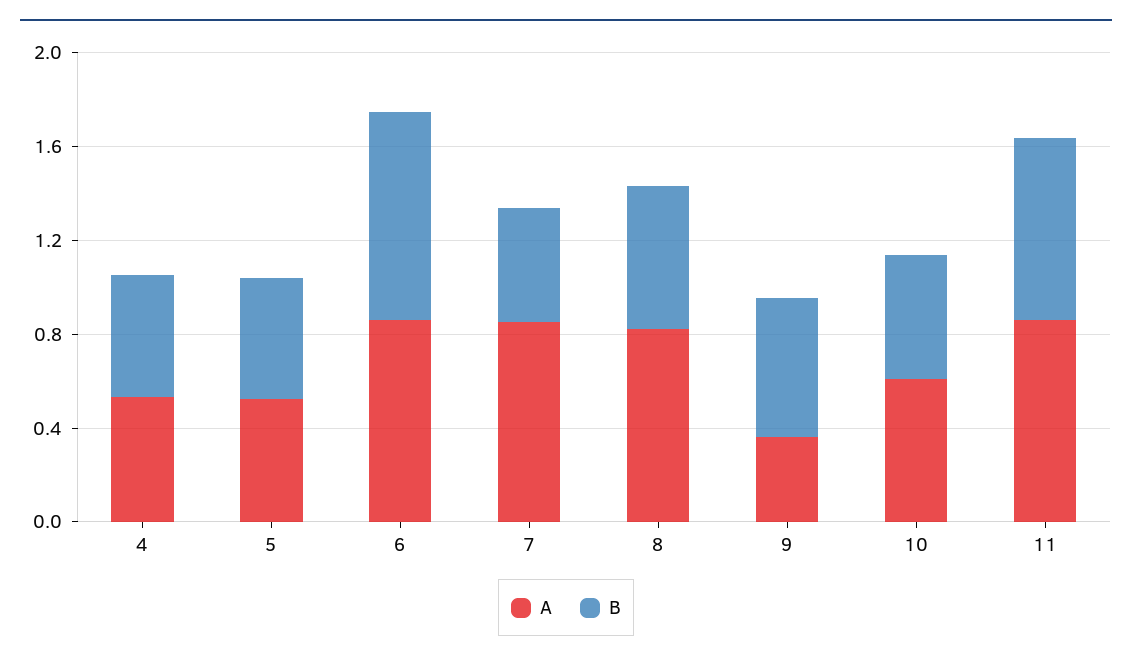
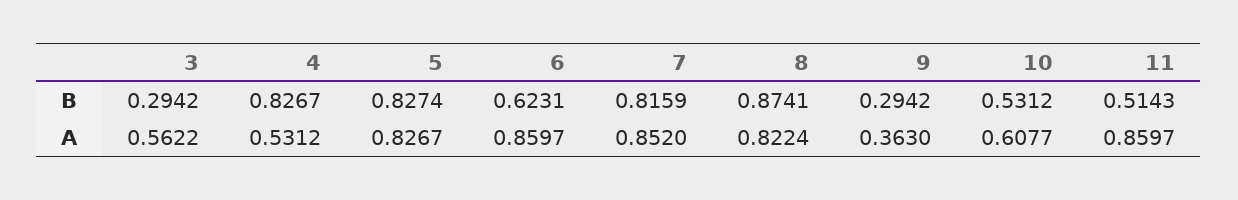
  {
    "A": {
      "4": 0.5312,
-     "5": 0.5,
+     "5": 0.8267,
      "6": 0.8597,
      "7": 0.852,
      "8": 0.8224,
      "9": 0.363,
      "10": 0.6077,
-     "11": 0.8597
+     "11": 0.8597,
+     "3": 0.5622
    },
    "B": {
-     "4": 0.5,
+     "4": 0.8267,
-     "5": 0.5,
+     "5": 0.8274,
-     "6": 0.9,
+     "6": 0.6231,
-     "7": 0.5,
+     "7": 0.8159,
-     "8": 0.6,
+     "8": 0.8741,
-     "9": 0.6,
+     "9": 0.2942,
      "10": 0.5312,
-     "11": 0.8
+     "11": 0.5143,
+     "3": 0.2942
    }
  }

